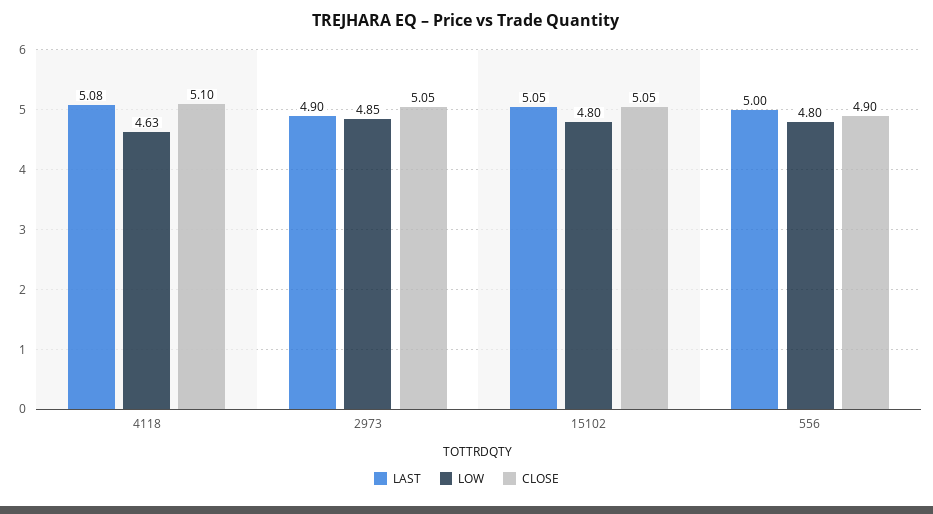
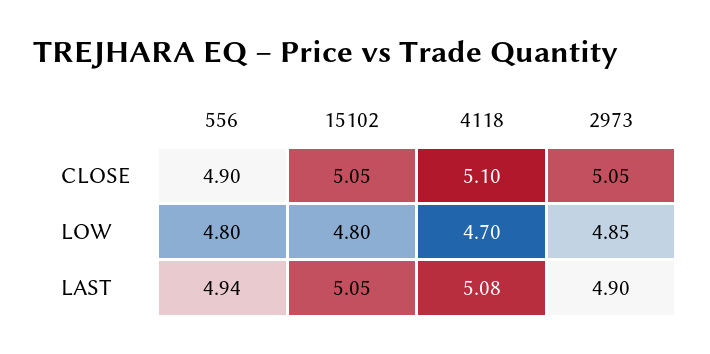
  {
    "LAST": {
      "4118": 5.08,
      "2973": 4.9,
      "15102": 5.05,
-     "556": 5
+     "556": 4.94
    },
    "LOW": {
-     "4118": 4.63,
+     "4118": 4.7,
      "2973": 4.85,
      "15102": 4.8,
      "556": 4.8
    },
    "CLOSE": {
      "4118": 5.1,
      "2973": 5.05,
      "15102": 5.05,
      "556": 4.9
    }
  }

